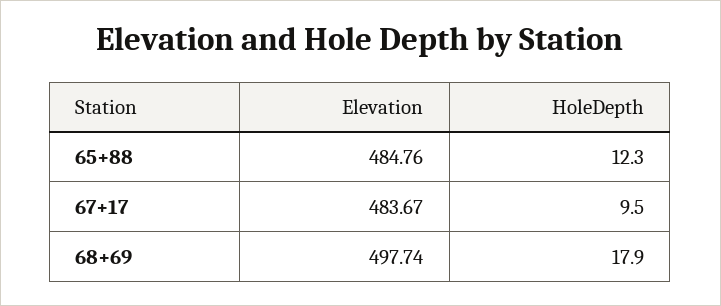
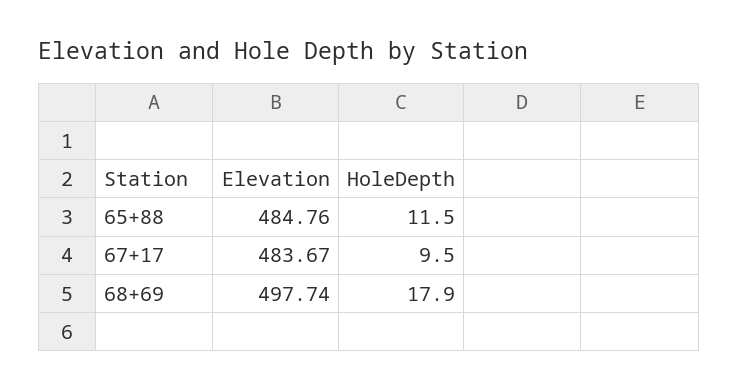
  {
    "Elevation": {
      "65+88": 484.76,
      "67+17": 483.67,
      "68+69": 497.74
    },
    "HoleDepth": {
-     "65+88": 12.3,
+     "65+88": 11.5,
      "67+17": 9.5,
      "68+69": 17.9
    }
  }

